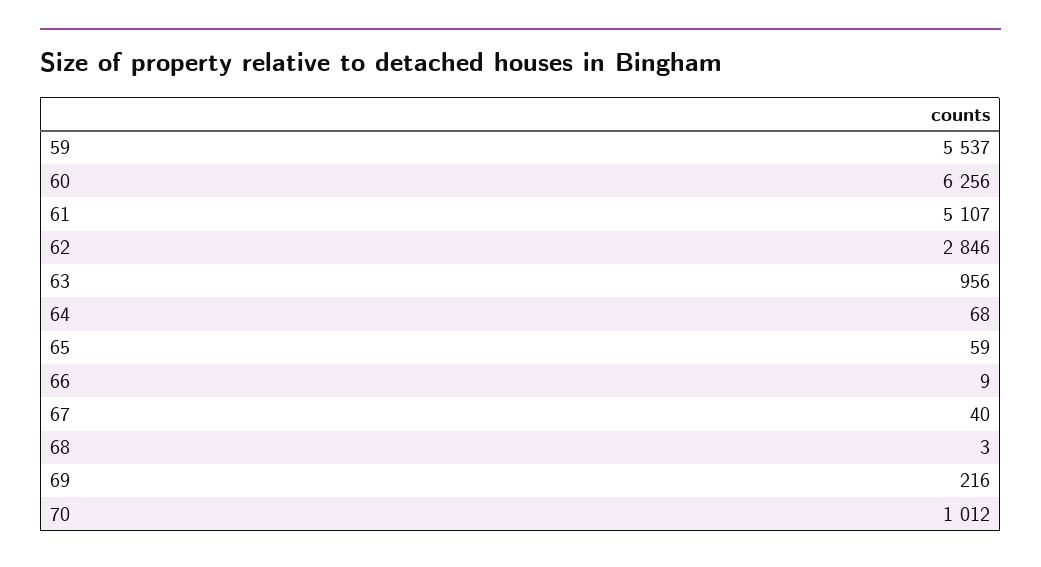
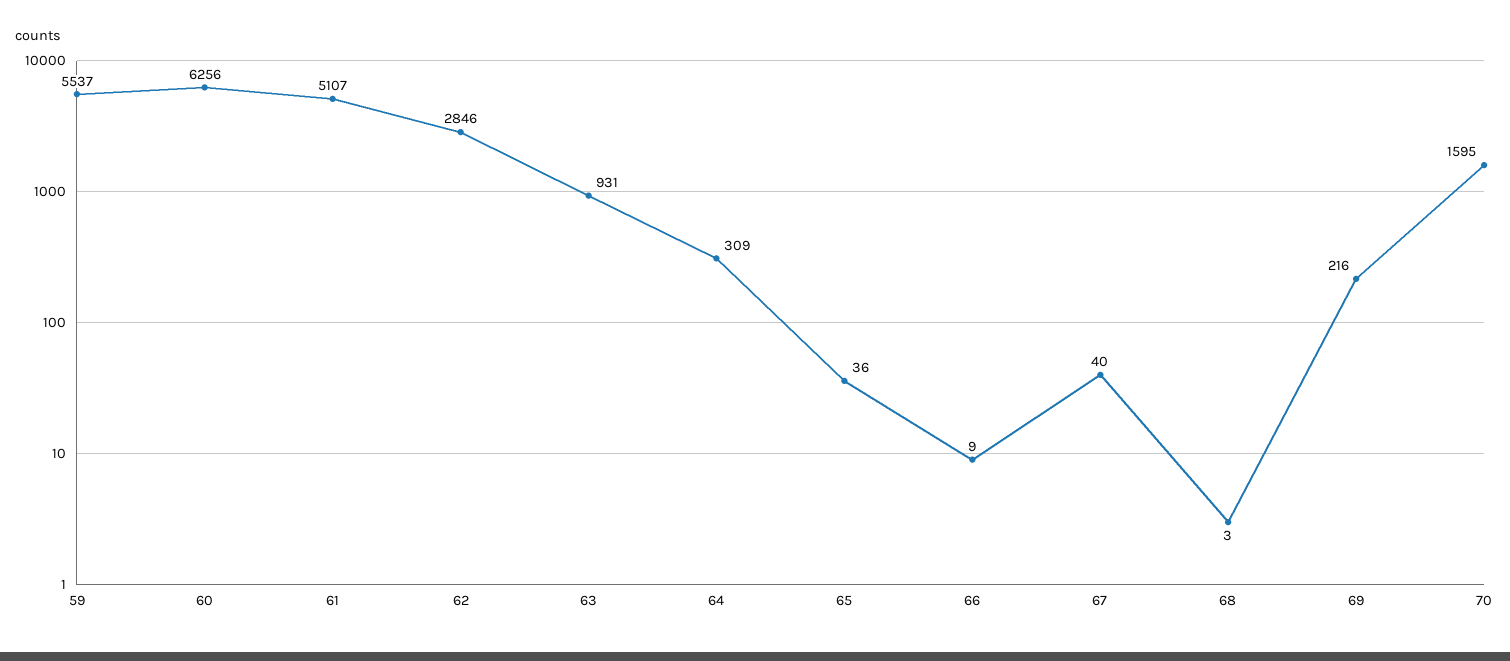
  {
    "59": 5537,
    "60": 6256,
    "61": 5107,
    "62": 2846,
-   "63": 956,
+   "63": 931,
-   "64": 68,
+   "64": 309,
-   "65": 59,
+   "65": 36,
    "66": 9,
    "67": 40,
    "68": 3,
    "69": 216,
-   "70": 1012
+   "70": 1595
  }

